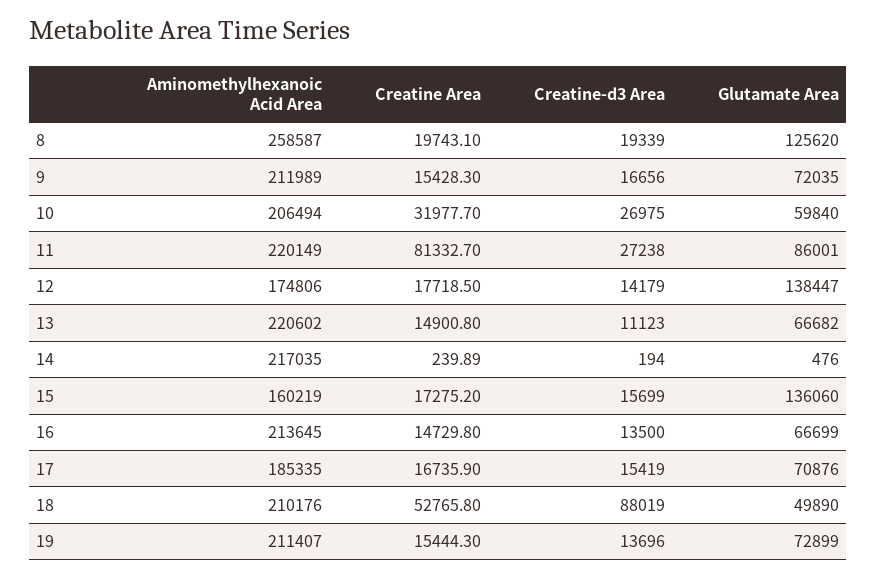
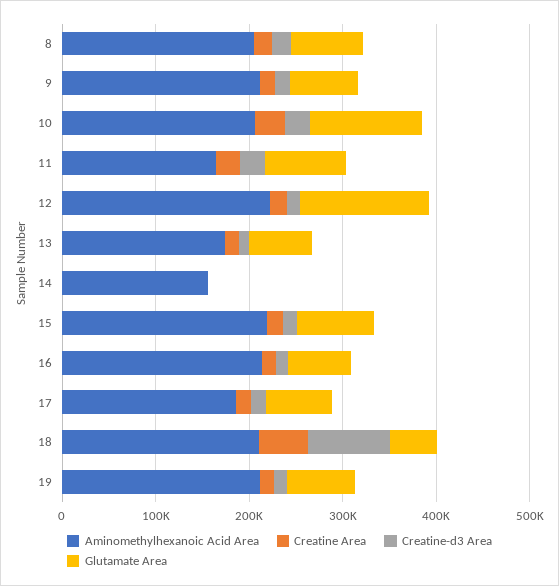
  {
    "Aminomethylhexanoic Acid Area": {
-     "8": 258587,
+     "8": 200000,
      "9": 211989,
      "10": 206494,
-     "11": 220149,
+     "11": 160000,
-     "12": 174806,
+     "12": 220000,
-     "13": 220602,
+     "13": 180000,
-     "14": 217035,
+     "14": 160000,
-     "15": 160219,
+     "15": 220000,
      "16": 213645,
      "17": 185335,
      "18": 210176,
      "19": 211407
    },
    "Creatine Area": {
      "8": 19743.1,
      "9": 15428.3,
      "10": 31977.7,
-     "11": 81332.7,
+     "11": 20000,
      "12": 17718.5,
      "13": 14900.8,
      "14": 239.89,
      "15": 17275.2,
      "16": 14729.8,
      "17": 16735.9,
      "18": 52765.8,
      "19": 15444.3
    },
    "Creatine-d3 Area": {
      "8": 19339,
      "9": 16656,
      "10": 26975,
      "11": 27238,
      "12": 14179,
      "13": 11123,
      "14": 194,
      "15": 15699,
      "16": 13500,
      "17": 15419,
      "18": 88019,
      "19": 13696
    },
    "Glutamate Area": {
-     "8": 125620,
+     "8": 80000,
      "9": 72035,
-     "10": 59840,
+     "10": 120000,
      "11": 86001,
      "12": 138447,
      "13": 66682,
      "14": 476,
-     "15": 136060,
+     "15": 80000,
      "16": 66699,
      "17": 70876,
      "18": 49890,
      "19": 72899
    }
  }

